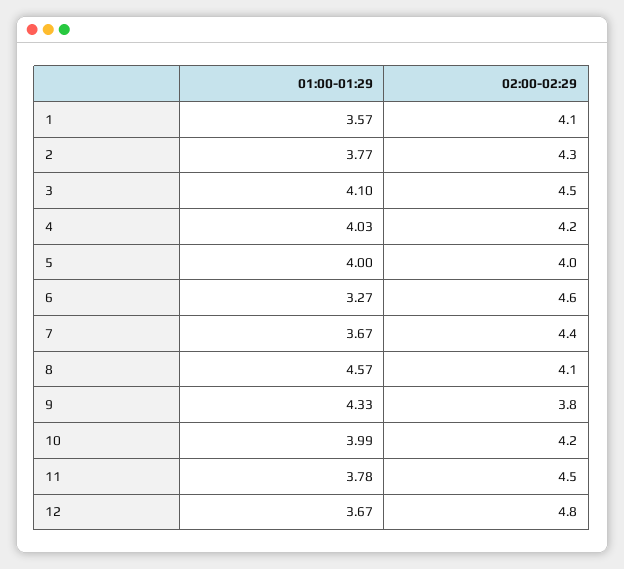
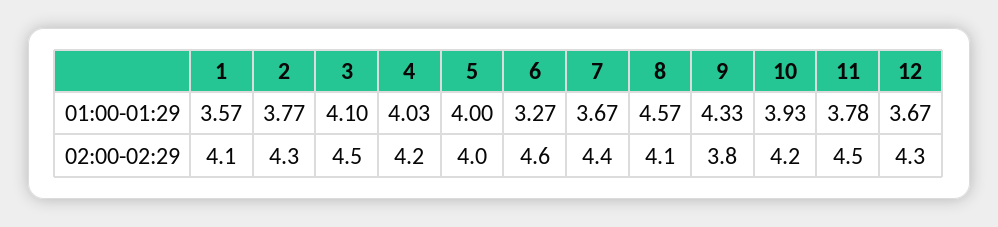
  {
    "01:00-01:29": {
      "1": 3.57,
      "2": 3.77,
      "3": 4.1,
      "4": 4.03,
      "5": 4,
      "6": 3.27,
      "7": 3.67,
      "8": 4.57,
      "9": 4.33,
-     "10": 3.99,
+     "10": 3.93,
      "11": 3.78,
      "12": 3.67
    },
    "02:00-02:29": {
      "1": 4.1,
      "2": 4.3,
      "3": 4.5,
      "4": 4.2,
      "5": 4,
      "6": 4.6,
      "7": 4.4,
      "8": 4.1,
      "9": 3.8,
      "10": 4.2,
      "11": 4.5,
-     "12": 4.8
+     "12": 4.3
    }
  }

